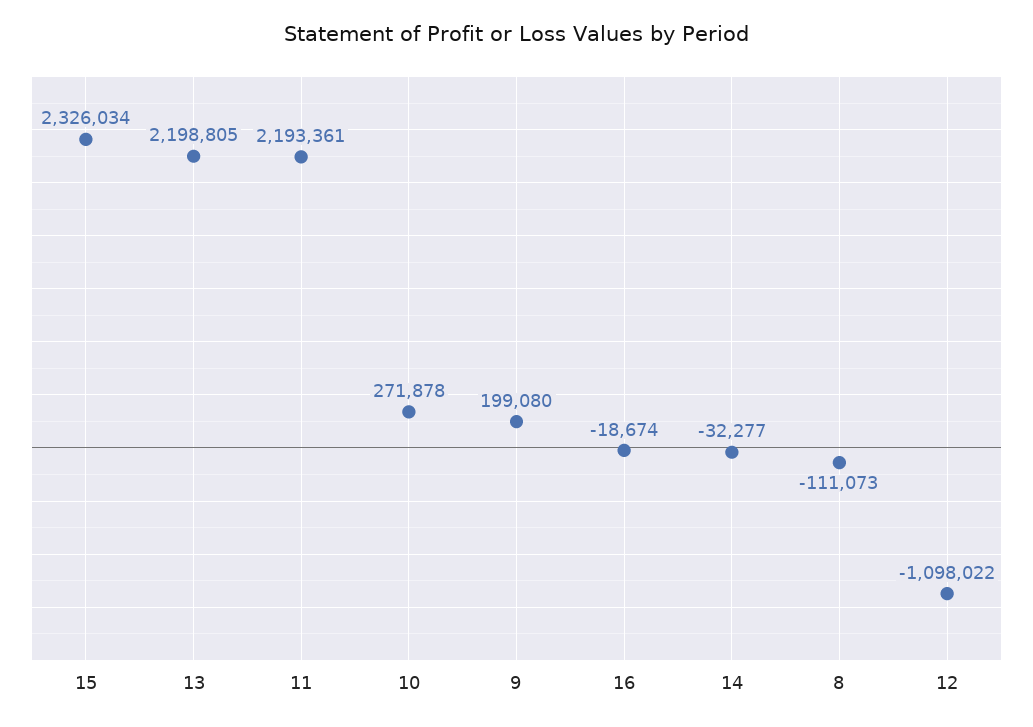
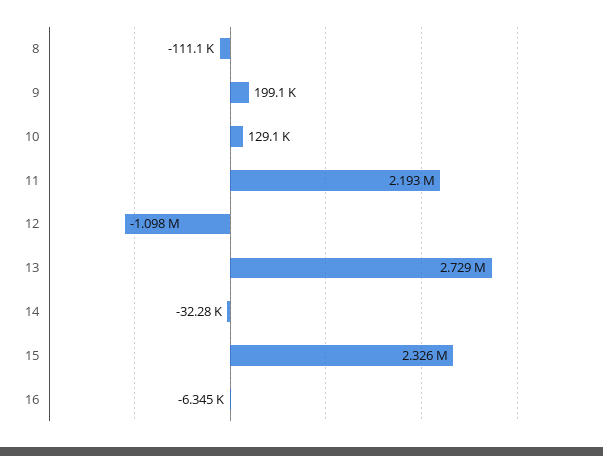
  {
    "15": 2326034,
-   "13": 2198805,
+   "13": 2729000,
    "11": 2193361,
-   "10": 271878,
+   "10": 129100,
    "9": 199080,
-   "16": -18674,
+   "16": -6345,
    "14": -32277,
    "8": -111073,
    "12": -1098022
  }

